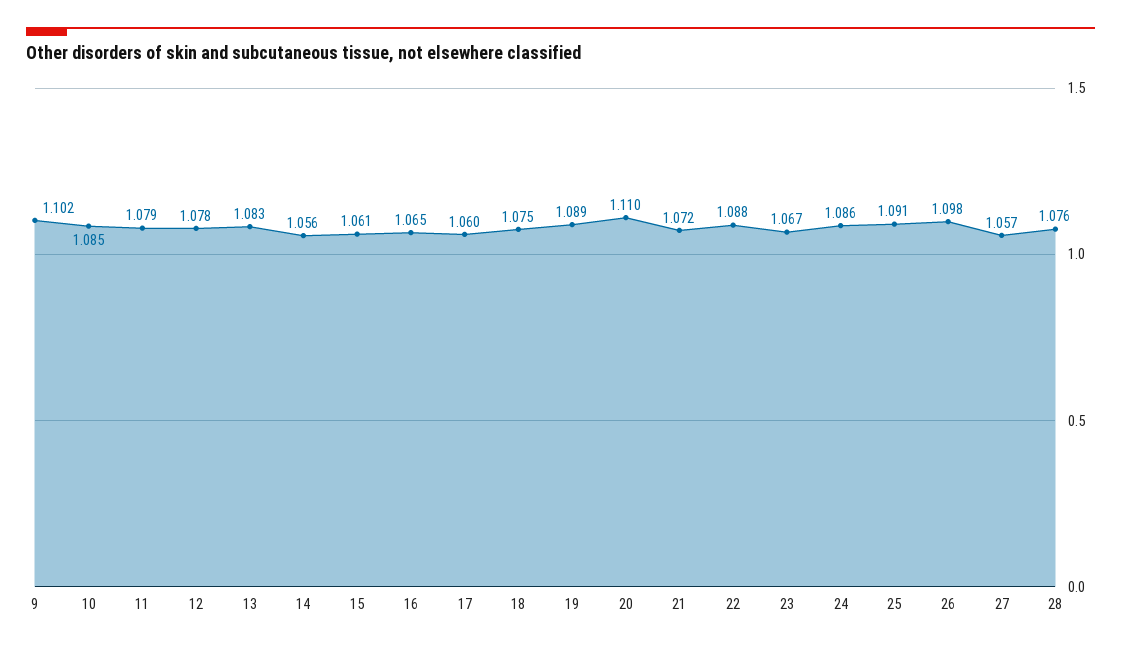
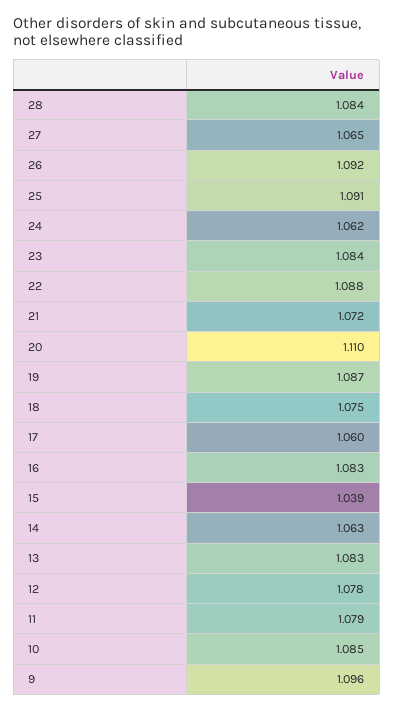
  {
-   "9": 1.102,
+   "9": 1.096,
    "10": 1.085,
    "11": 1.079,
    "12": 1.078,
    "13": 1.083,
-   "14": 1.056,
+   "14": 1.063,
-   "15": 1.061,
+   "15": 1.039,
-   "16": 1.065,
+   "16": 1.083,
    "17": 1.06,
    "18": 1.075,
-   "19": 1.089,
+   "19": 1.087,
    "20": 1.11,
    "21": 1.072,
    "22": 1.088,
-   "23": 1.067,
+   "23": 1.084,
-   "24": 1.086,
+   "24": 1.062,
    "25": 1.091,
-   "26": 1.098,
+   "26": 1.092,
-   "27": 1.057,
+   "27": 1.065,
-   "28": 1.076
+   "28": 1.084
  }

